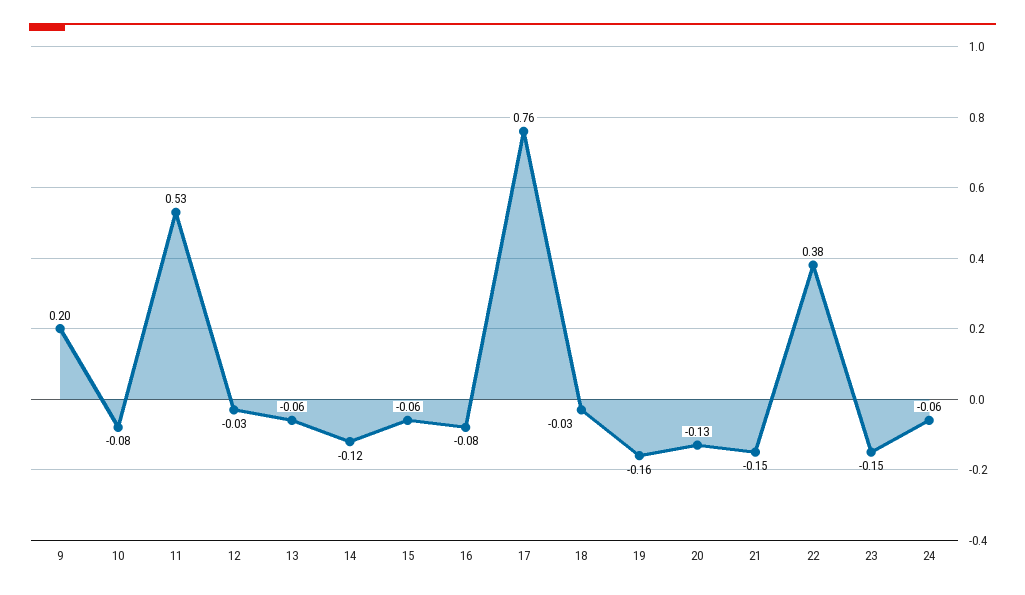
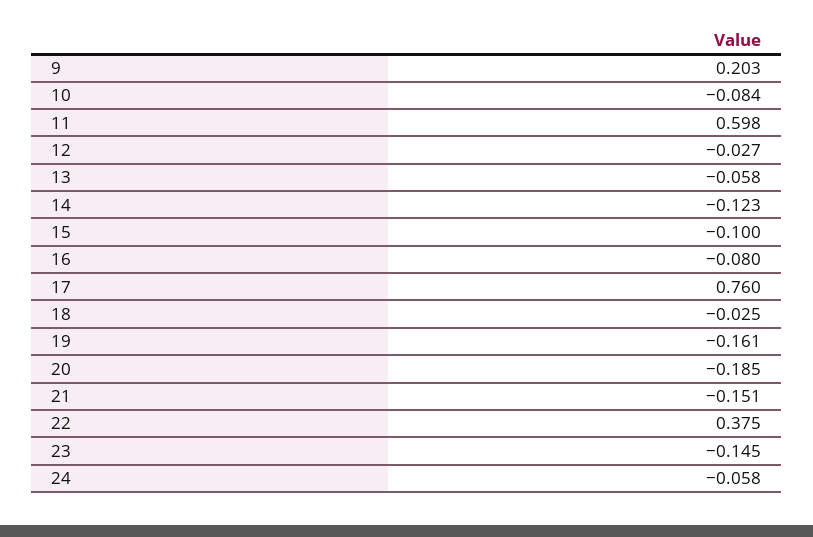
  {
    "9": 0.203,
    "10": -0.084,
-   "11": 0.53,
+   "11": 0.598,
    "12": -0.027,
    "13": -0.058,
    "14": -0.123,
-   "15": -0.06,
+   "15": -0.1,
    "16": -0.08,
    "17": 0.76,
    "18": -0.025,
    "19": -0.161,
-   "20": -0.13,
+   "20": -0.185,
    "21": -0.151,
    "22": 0.375,
    "23": -0.145,
    "24": -0.058
  }

